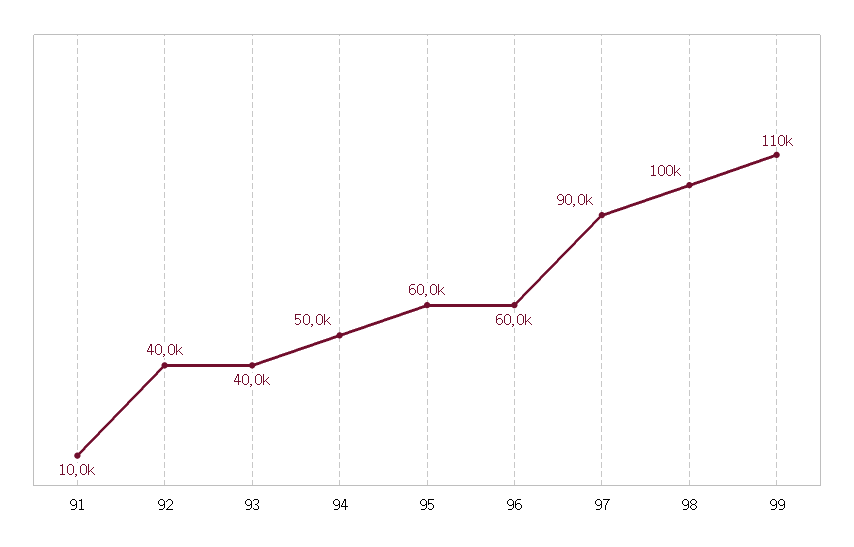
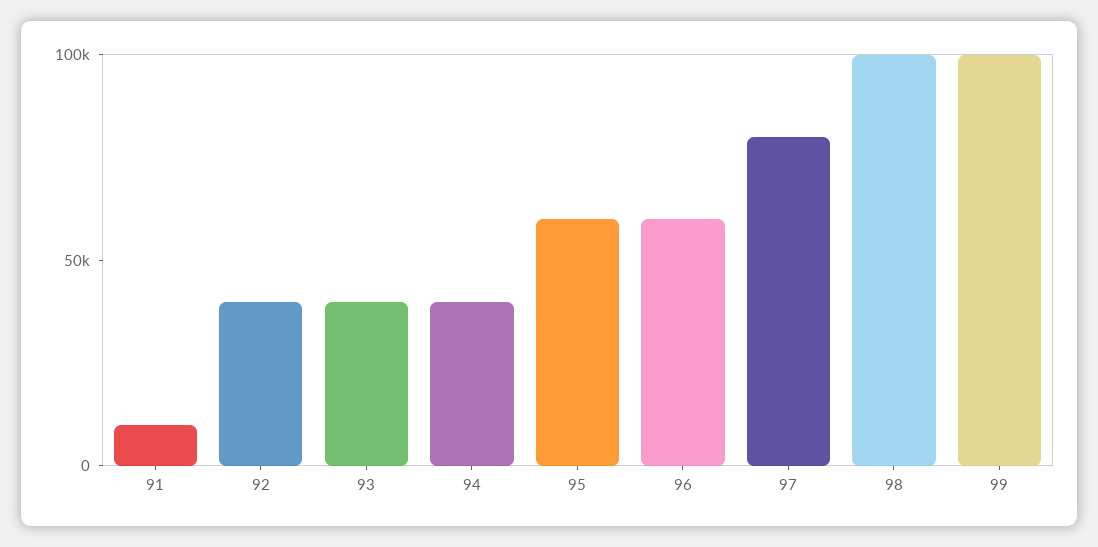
  {
    "91": 10000,
    "92": 40000,
    "93": 40000,
-   "94": 50000,
+   "94": 40000,
    "95": 60000,
    "96": 60000,
-   "97": 90000,
+   "97": 80000,
    "98": 100000,
-   "99": 110000
+   "99": 100000
  }

